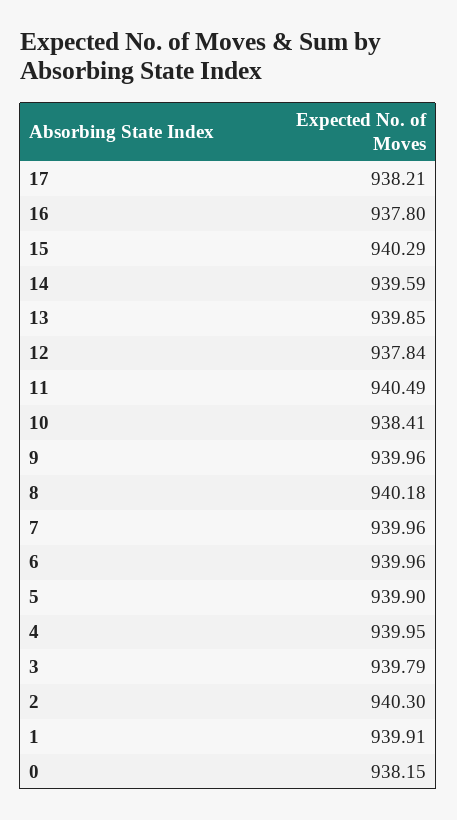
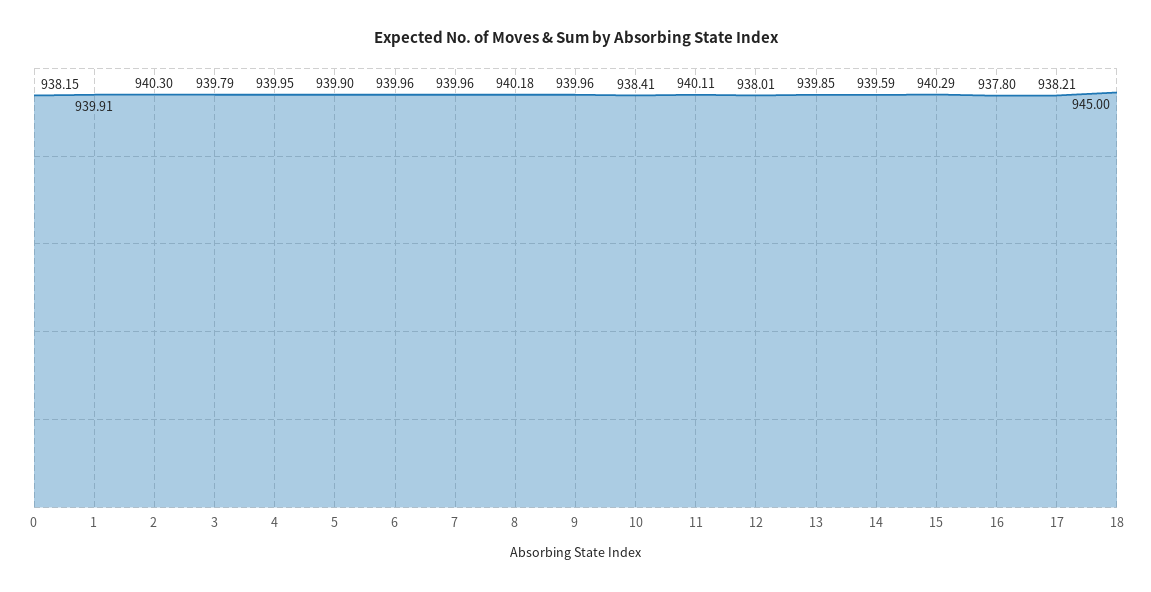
  {
    "17": 938.21,
    "16": 937.8,
    "15": 940.29,
    "14": 939.59,
    "13": 939.85,
-   "12": 937.84,
+   "12": 938.01,
-   "11": 940.49,
+   "11": 940.11,
    "10": 938.41,
    "9": 939.96,
    "8": 940.18,
    "7": 939.96,
    "6": 939.96,
    "5": 939.9,
    "4": 939.95,
    "3": 939.79,
    "2": 940.3,
    "1": 939.91,
-   "0": 938.15
+   "0": 938.15,
+   "18": 945
  }

